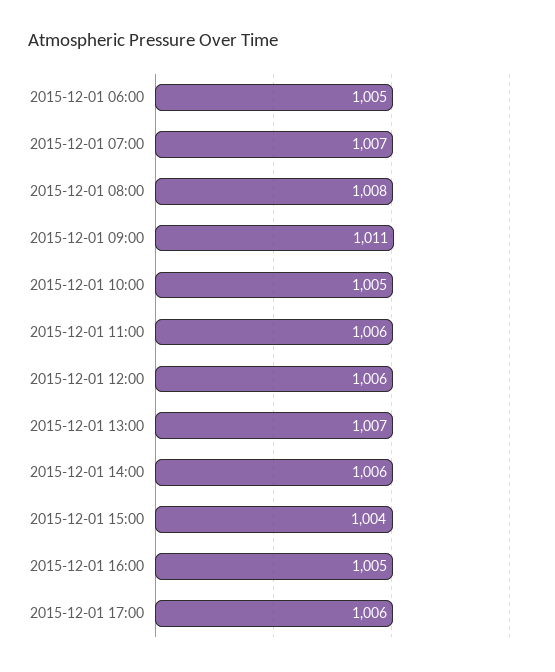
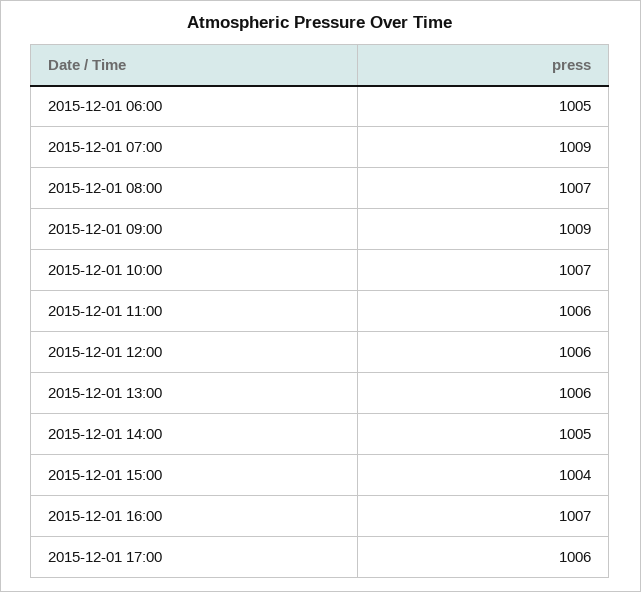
  {
    "2015-12-01 06:00": 1005,
-   "2015-12-01 07:00": 1007,
+   "2015-12-01 07:00": 1009,
-   "2015-12-01 08:00": 1008,
+   "2015-12-01 08:00": 1007,
-   "2015-12-01 09:00": 1011,
+   "2015-12-01 09:00": 1009,
-   "2015-12-01 10:00": 1005,
+   "2015-12-01 10:00": 1007,
    "2015-12-01 11:00": 1006,
    "2015-12-01 12:00": 1006,
-   "2015-12-01 13:00": 1007,
+   "2015-12-01 13:00": 1006,
-   "2015-12-01 14:00": 1006,
+   "2015-12-01 14:00": 1005,
    "2015-12-01 15:00": 1004,
-   "2015-12-01 16:00": 1005,
+   "2015-12-01 16:00": 1007,
    "2015-12-01 17:00": 1006
  }

